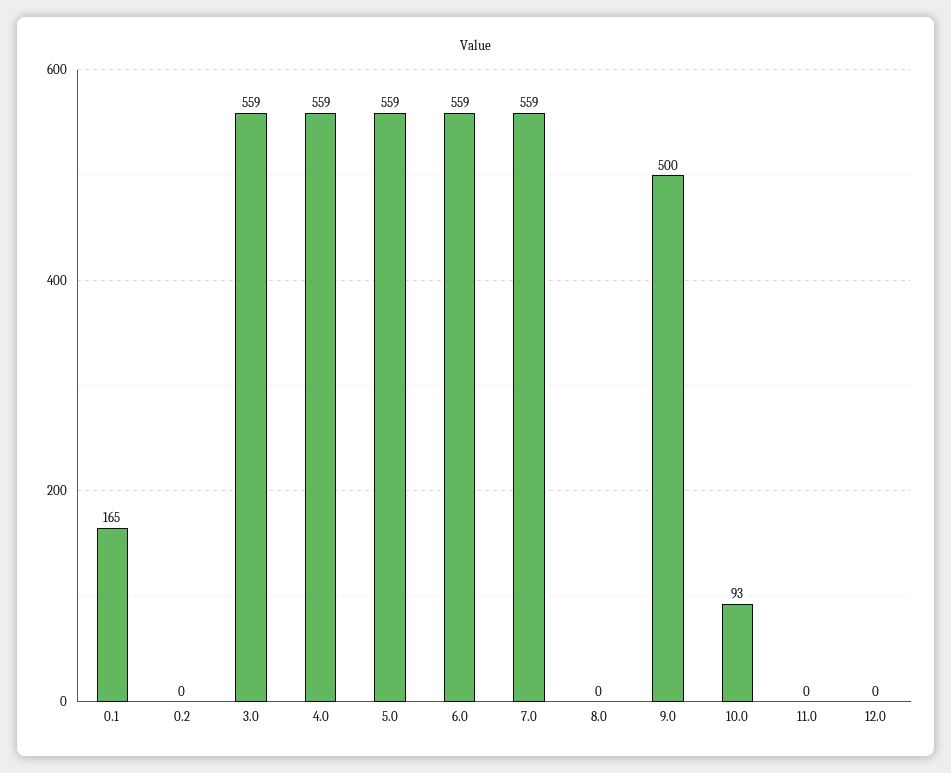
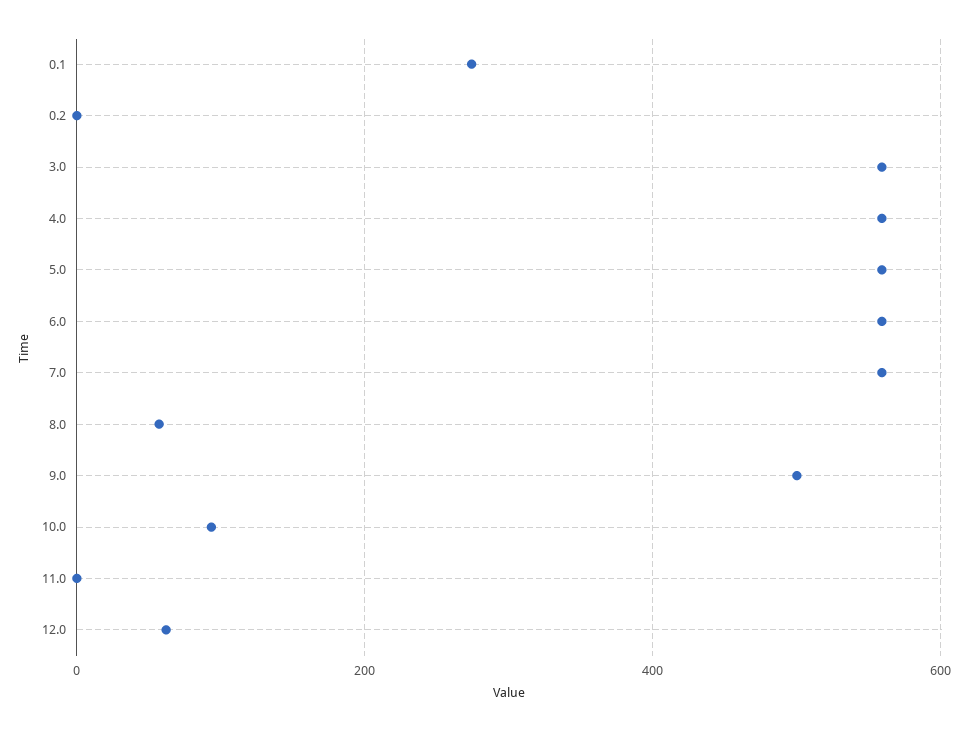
  {
-   "0.1": 165,
+   "0.1": 280,
    "0.2": 0,
    "3.0": 559,
    "4.0": 559,
    "5.0": 559,
    "6.0": 559,
    "7.0": 559,
-   "8.0": 0,
+   "8.0": 60,
    "9.0": 500,
    "10.0": 93,
    "11.0": 0,
-   "12.0": 0
+   "12.0": 60
  }

